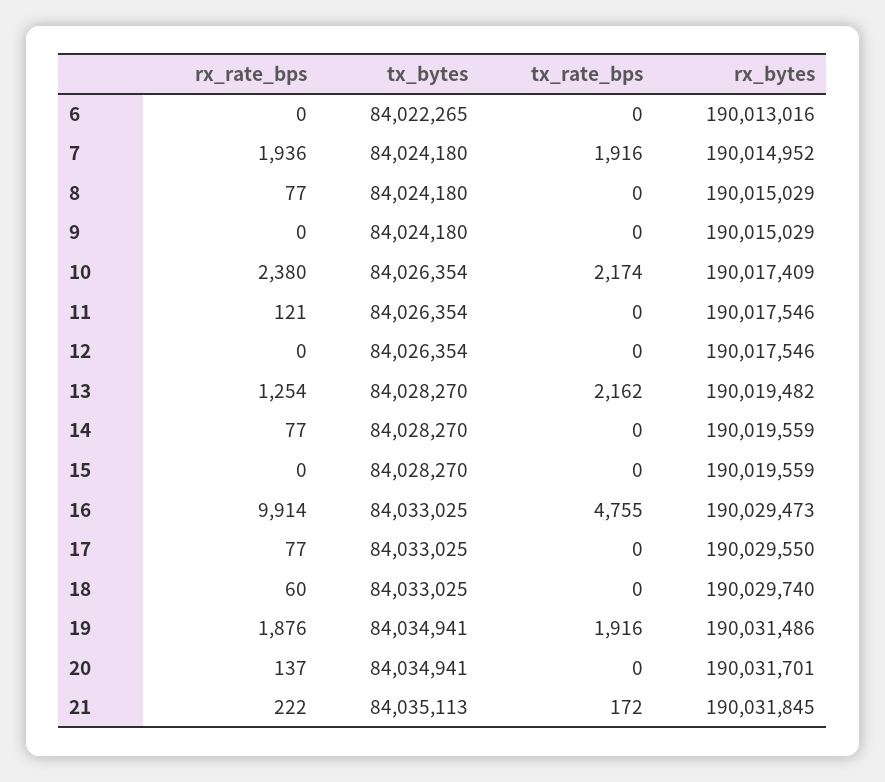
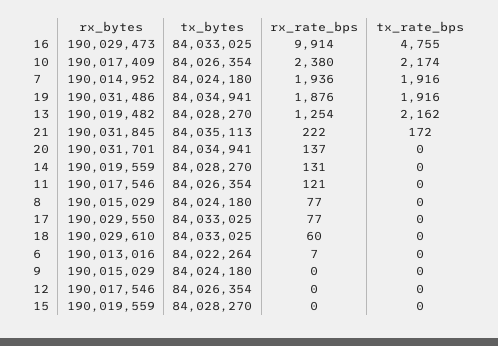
  {
    "rx_rate_bps": {
-     "6": 0,
+     "6": 7,
      "7": 1936,
      "8": 77,
      "9": 0,
      "10": 2380,
      "11": 121,
      "12": 0,
      "13": 1254,
-     "14": 77,
+     "14": 131,
      "15": 0,
      "16": 9914,
      "17": 77,
      "18": 60,
      "19": 1876,
      "20": 137,
      "21": 222
    },
    "tx_bytes": {
-     "6": 84022265,
+     "6": 84022264,
      "7": 84024180,
      "8": 84024180,
      "9": 84024180,
      "10": 84026354,
      "11": 84026354,
      "12": 84026354,
      "13": 84028270,
      "14": 84028270,
      "15": 84028270,
      "16": 84033025,
      "17": 84033025,
      "18": 84033025,
      "19": 84034941,
      "20": 84034941,
      "21": 84035113
    },
    "tx_rate_bps": {
      "6": 0,
      "7": 1916,
      "8": 0,
      "9": 0,
      "10": 2174,
      "11": 0,
      "12": 0,
      "13": 2162,
      "14": 0,
      "15": 0,
      "16": 4755,
      "17": 0,
      "18": 0,
      "19": 1916,
      "20": 0,
      "21": 172
    },
    "rx_bytes": {
      "6": 190013016,
      "7": 190014952,
      "8": 190015029,
      "9": 190015029,
      "10": 190017409,
      "11": 190017546,
      "12": 190017546,
      "13": 190019482,
      "14": 190019559,
      "15": 190019559,
      "16": 190029473,
      "17": 190029550,
-     "18": 190029740,
+     "18": 190029610,
      "19": 190031486,
      "20": 190031701,
      "21": 190031845
    }
  }

